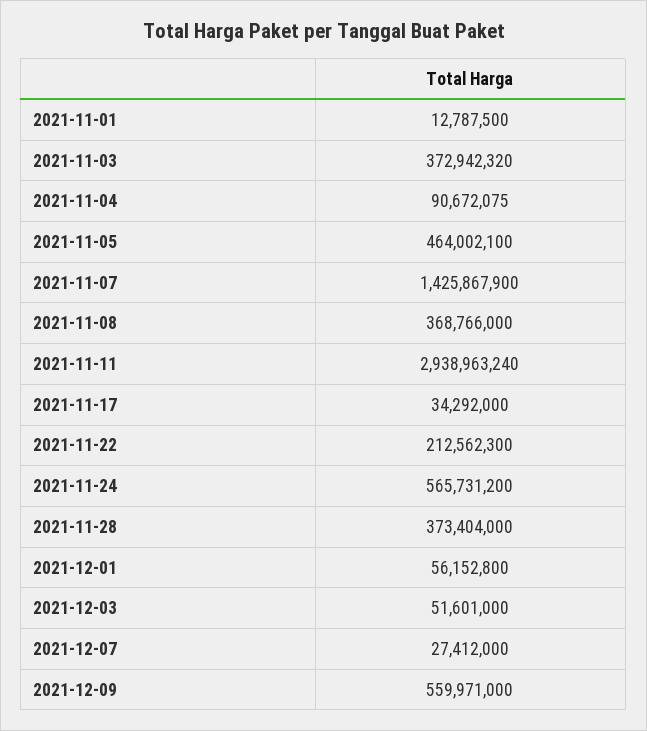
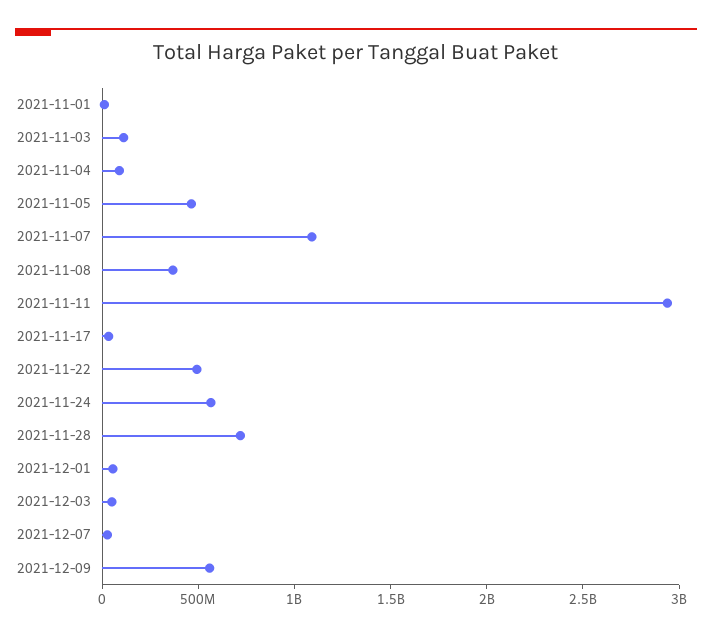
  {
    "2021-11-01": 12787500,
-   "2021-11-03": 372942320,
+   "2021-11-03": 100000000,
    "2021-11-04": 90672075,
    "2021-11-05": 464002100,
-   "2021-11-07": 1425867900,
+   "2021-11-07": 1100000000,
    "2021-11-08": 368766000,
    "2021-11-11": 2938963240,
    "2021-11-17": 34292000,
-   "2021-11-22": 212562300,
+   "2021-11-22": 500000000,
    "2021-11-24": 565731200,
-   "2021-11-28": 373404000,
+   "2021-11-28": 700000000,
    "2021-12-01": 56152800,
    "2021-12-03": 51601000,
    "2021-12-07": 27412000,
    "2021-12-09": 559971000
  }

